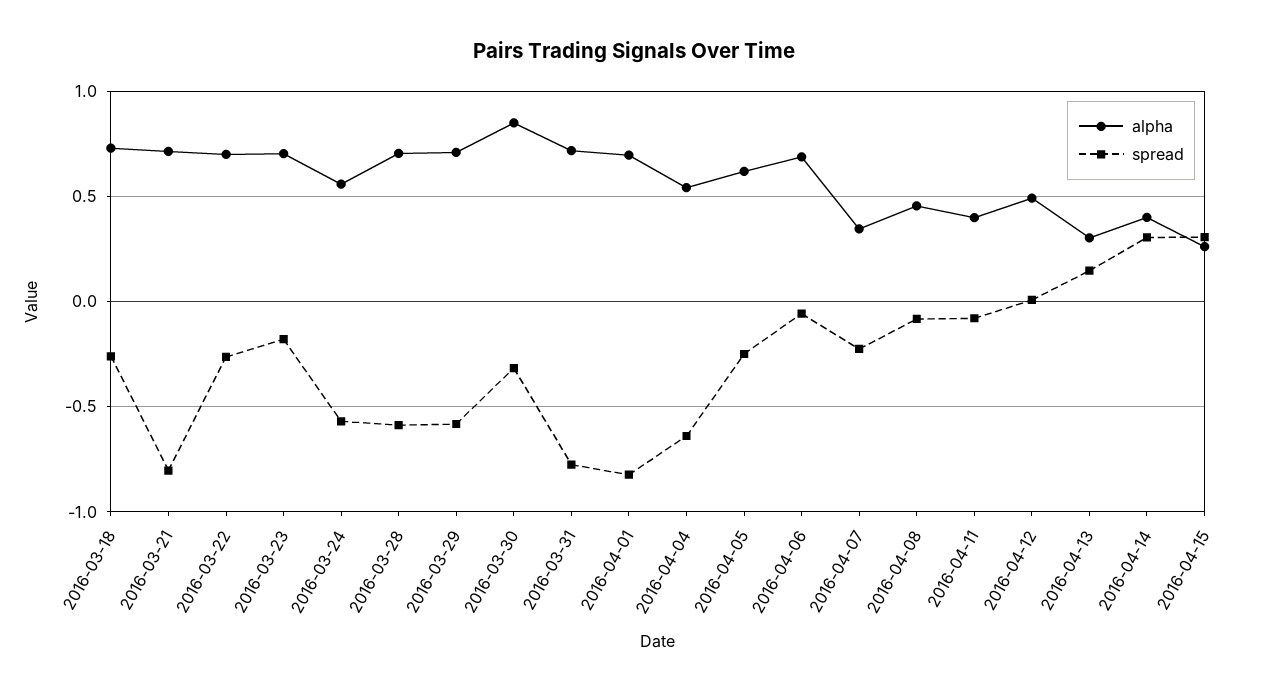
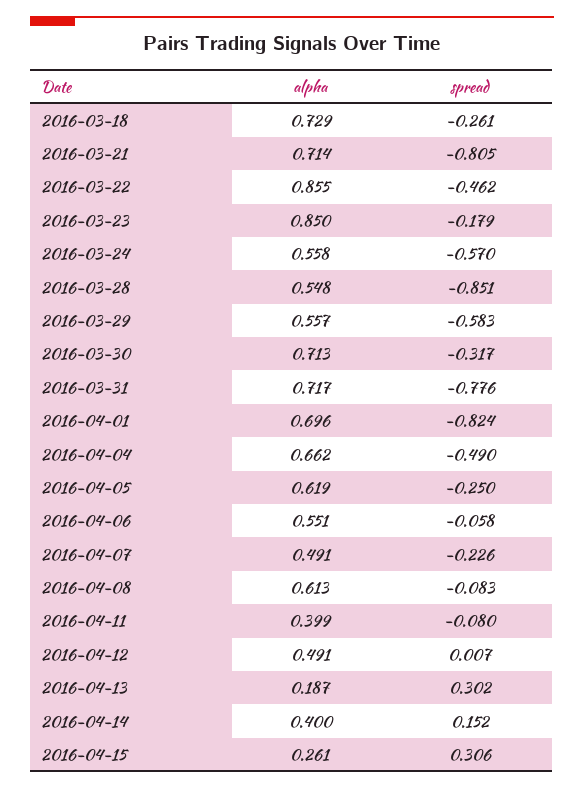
  {
    "alpha": {
      "2016-03-18": 0.729,
      "2016-03-21": 0.714,
-     "2016-03-22": 0.7,
+     "2016-03-22": 0.855,
-     "2016-03-23": 0.7,
+     "2016-03-23": 0.85,
      "2016-03-24": 0.558,
-     "2016-03-28": 0.7,
+     "2016-03-28": 0.548,
-     "2016-03-29": 0.7,
+     "2016-03-29": 0.557,
-     "2016-03-30": 0.85,
+     "2016-03-30": 0.713,
      "2016-03-31": 0.717,
      "2016-04-01": 0.696,
-     "2016-04-04": 0.55,
+     "2016-04-04": 0.662,
      "2016-04-05": 0.619,
-     "2016-04-06": 0.7,
+     "2016-04-06": 0.551,
-     "2016-04-07": 0.35,
+     "2016-04-07": 0.491,
-     "2016-04-08": 0.45,
+     "2016-04-08": 0.613,
      "2016-04-11": 0.399,
      "2016-04-12": 0.491,
-     "2016-04-13": 0.3,
+     "2016-04-13": 0.187,
      "2016-04-14": 0.4,
      "2016-04-15": 0.261
    },
    "spread": {
      "2016-03-18": -0.261,
      "2016-03-21": -0.805,
-     "2016-03-22": -0.25,
+     "2016-03-22": -0.462,
      "2016-03-23": -0.179,
      "2016-03-24": -0.57,
-     "2016-03-28": -0.6,
+     "2016-03-28": -0.851,
      "2016-03-29": -0.583,
      "2016-03-30": -0.317,
      "2016-03-31": -0.776,
      "2016-04-01": -0.824,
-     "2016-04-04": -0.65,
+     "2016-04-04": -0.49,
      "2016-04-05": -0.25,
      "2016-04-06": -0.058,
      "2016-04-07": -0.226,
      "2016-04-08": -0.083,
      "2016-04-11": -0.08,
      "2016-04-12": 0.007,
-     "2016-04-13": 0.15,
+     "2016-04-13": 0.302,
-     "2016-04-14": 0.3,
+     "2016-04-14": 0.152,
      "2016-04-15": 0.306
    }
  }

